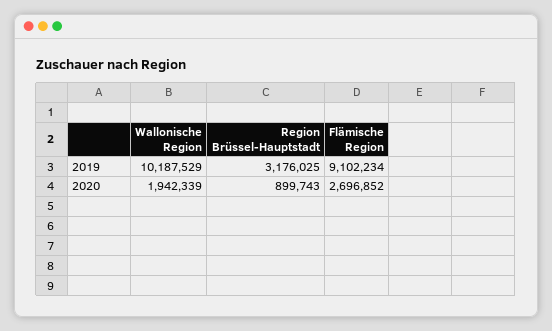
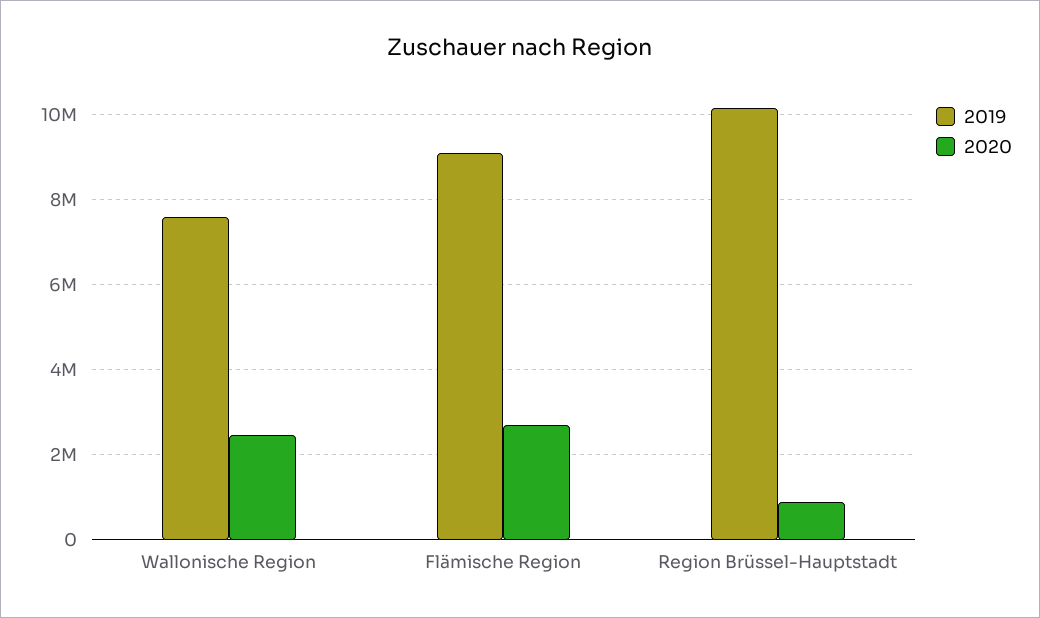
  {
    "2019": {
-     "Wallonische Region": 10187529,
+     "Wallonische Region": 7600000,
-     "Region Brüssel-Hauptstadt": 3176025,
+     "Region Brüssel-Hauptstadt": 10200000,
      "Flämische Region": 9102234
    },
    "2020": {
-     "Wallonische Region": 1942339,
+     "Wallonische Region": 2400000,
      "Region Brüssel-Hauptstadt": 899743,
      "Flämische Region": 2696852
    }
  }

